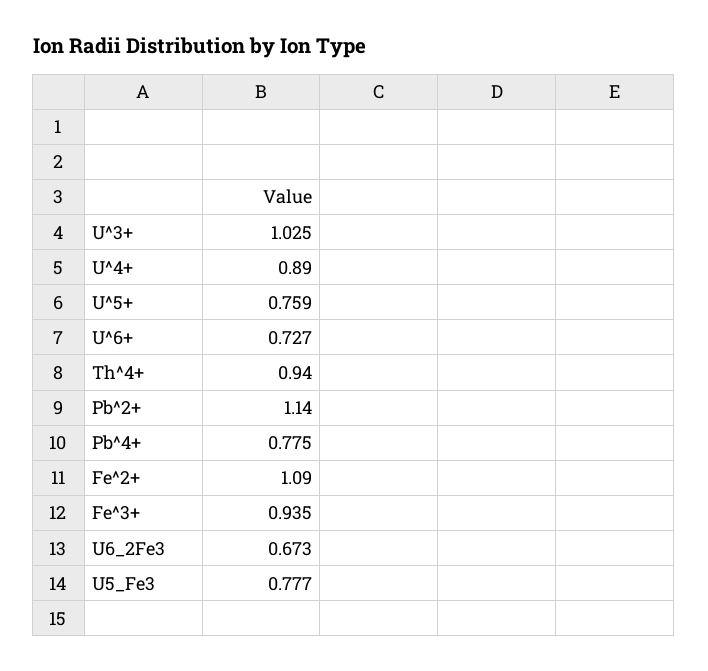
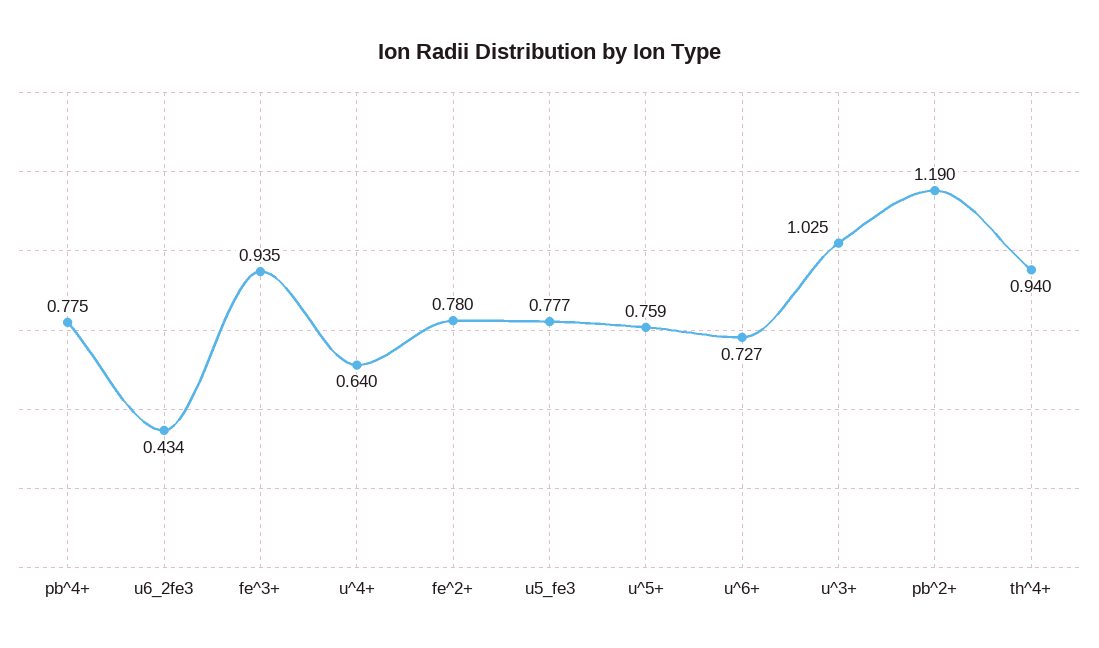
  {
    "U^3+": 1.025,
-   "U^4+": 0.89,
+   "U^4+": 0.64,
    "U^5+": 0.759,
    "U^6+": 0.727,
    "Th^4+": 0.94,
-   "Pb^2+": 1.14,
+   "Pb^2+": 1.19,
    "Pb^4+": 0.775,
-   "Fe^2+": 1.09,
+   "Fe^2+": 0.78,
    "Fe^3+": 0.935,
-   "U6_2Fe3": 0.673,
+   "U6_2Fe3": 0.434,
    "U5_Fe3": 0.777
  }

